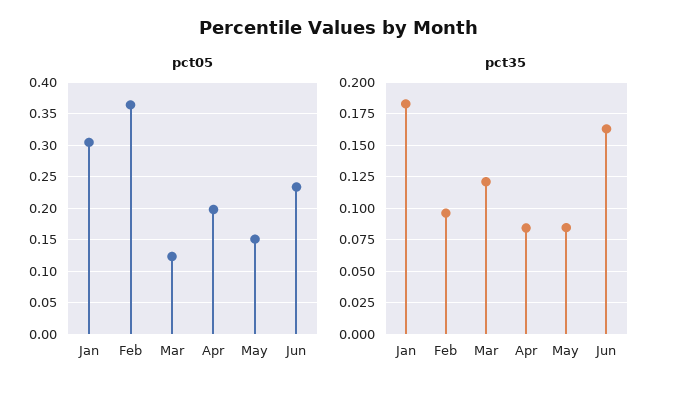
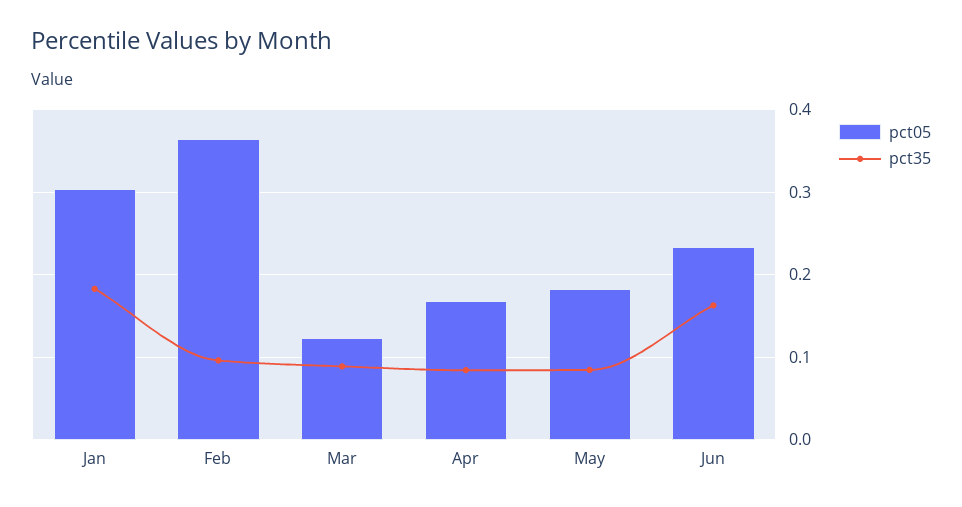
  {
    "pct05": {
      "Jan": 0.3,
      "Feb": 0.36,
      "Mar": 0.12,
-     "Apr": 0.2,
+     "Apr": 0.17,
-     "May": 0.15,
+     "May": 0.18,
      "Jun": 0.23
    },
    "pct35": {
      "Jan": 0.185,
      "Feb": 0.095,
-     "Mar": 0.12,
+     "Mar": 0.09,
      "Apr": 0.085,
      "May": 0.085,
      "Jun": 0.165
    }
  }

